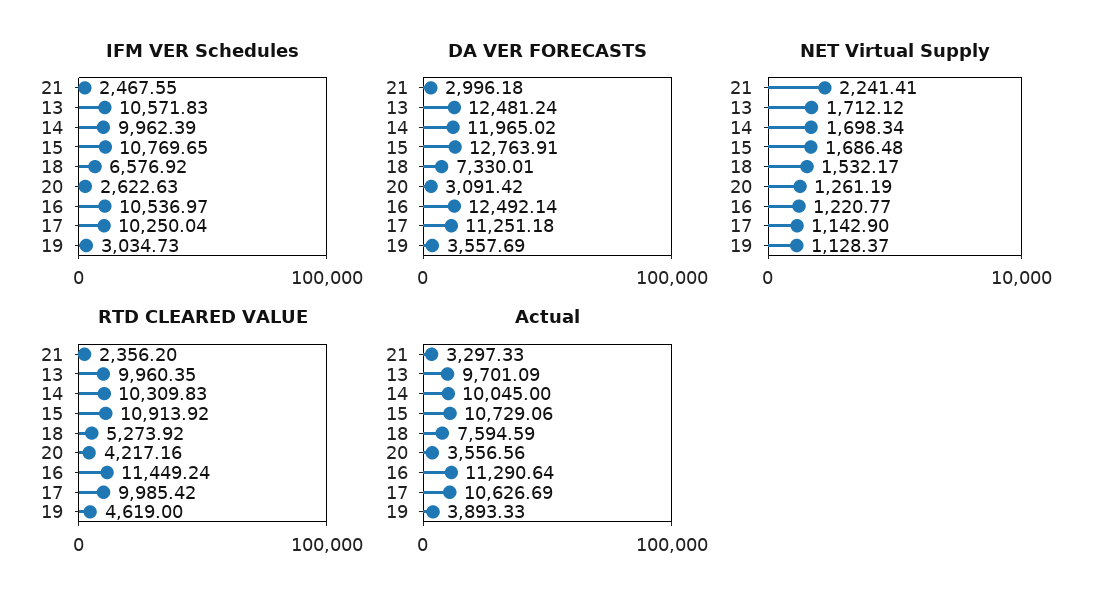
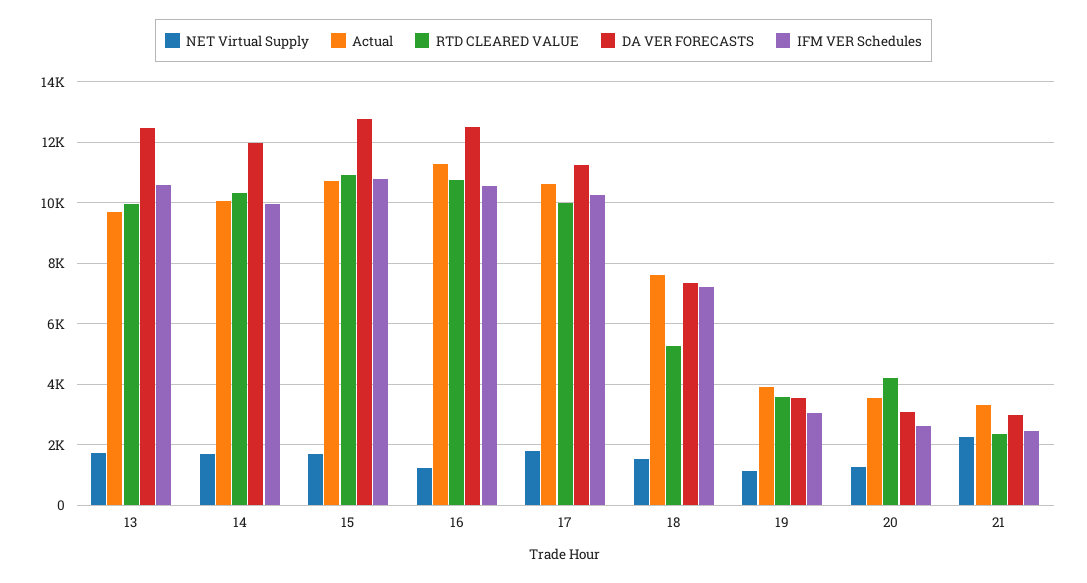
  {
    "IFM VER Schedules": {
      "21": 2467.55,
      "13": 10571.83,
      "14": 9962.39,
      "15": 10769.65,
-     "18": 6576.92,
+     "18": 7200,
      "20": 2622.63,
      "16": 10536.97,
      "17": 10250.04,
      "19": 3034.73
    },
    "DA VER FORECASTS": {
      "21": 2996.18,
      "13": 12481.24,
      "14": 11965.02,
      "15": 12763.91,
      "18": 7330.01,
      "20": 3091.42,
      "16": 12492.14,
      "17": 11251.18,
      "19": 3557.69
    },
    "NET Virtual Supply": {
      "21": 2241.41,
      "13": 1712.12,
      "14": 1698.34,
      "15": 1686.48,
      "18": 1532.17,
      "20": 1261.19,
      "16": 1220.77,
-     "17": 1142.9,
+     "17": 1800,
      "19": 1128.37
    },
    "RTD CLEARED VALUE": {
      "21": 2356.2,
      "13": 9960.35,
      "14": 10309.83,
      "15": 10913.92,
      "18": 5273.92,
      "20": 4217.16,
-     "16": 11449.24,
+     "16": 10800,
      "17": 9985.42,
-     "19": 4619
+     "19": 3600
    },
    "Actual": {
      "21": 3297.33,
      "13": 9701.09,
      "14": 10045,
      "15": 10729.06,
      "18": 7594.59,
      "20": 3556.56,
      "16": 11290.64,
      "17": 10626.69,
      "19": 3893.33
    }
  }

